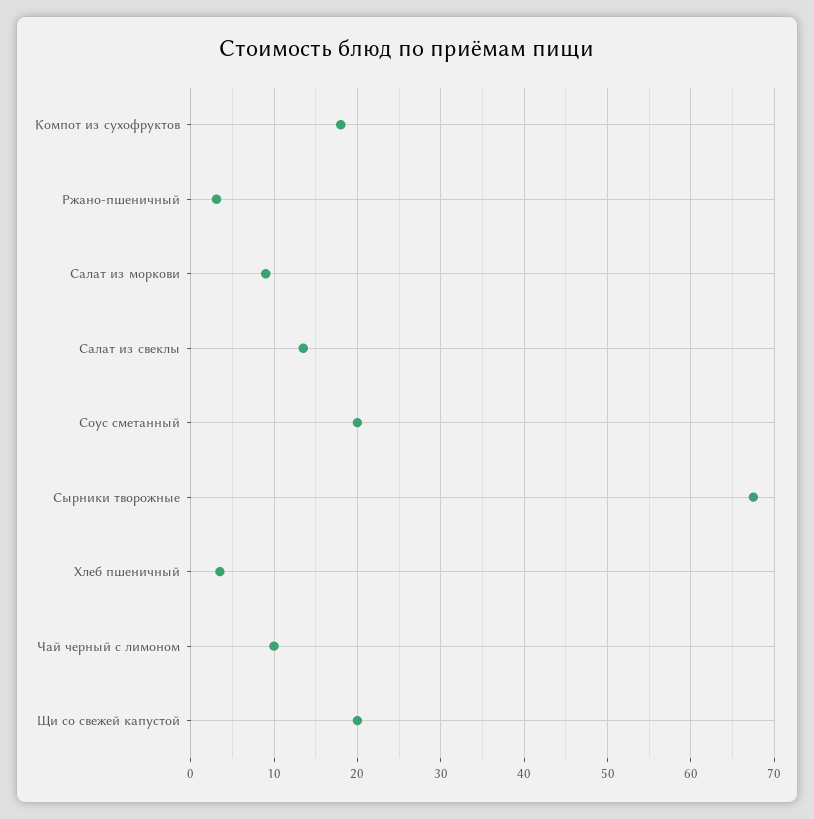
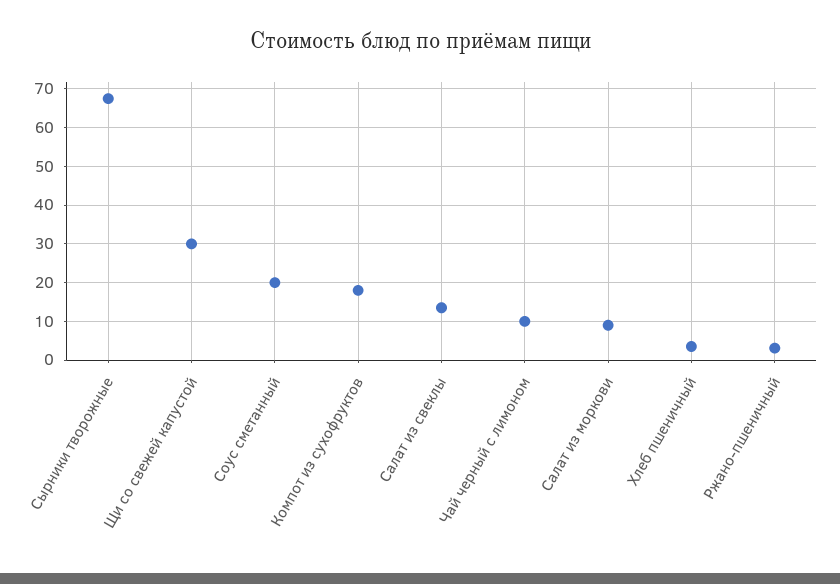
  {
    "Компот из сухофруктов": 18,
    "Ржано-пшеничный": 3,
    "Салат из моркови": 9,
    "Салат из свеклы": 14,
    "Соус сметанный": 20,
    "Сырники творожные": 68,
    "Хлеб пшеничный": 4,
    "Чай черный с лимоном": 10,
-   "Щи со свежей капустой": 20
+   "Щи со свежей капустой": 30
  }

